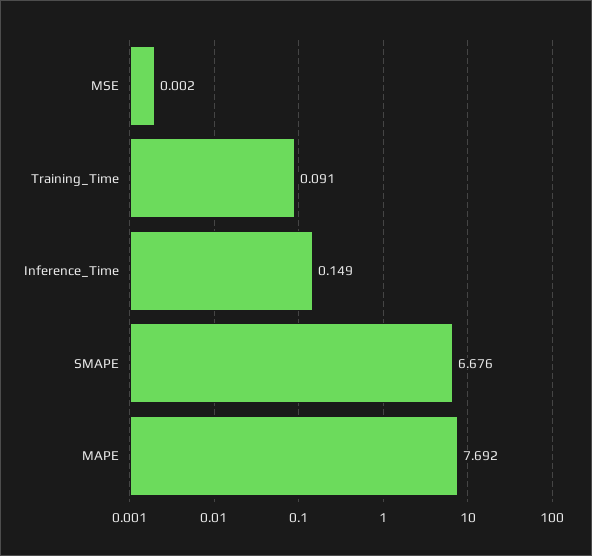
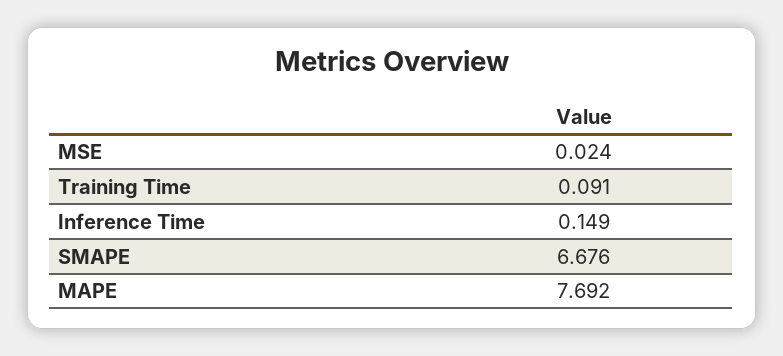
  {
-   "MSE": 0.002,
+   "MSE": 0.024,
    "Training_Time": 0.091,
    "Inference_Time": 0.149,
    "SMAPE": 6.676,
    "MAPE": 7.692
  }

